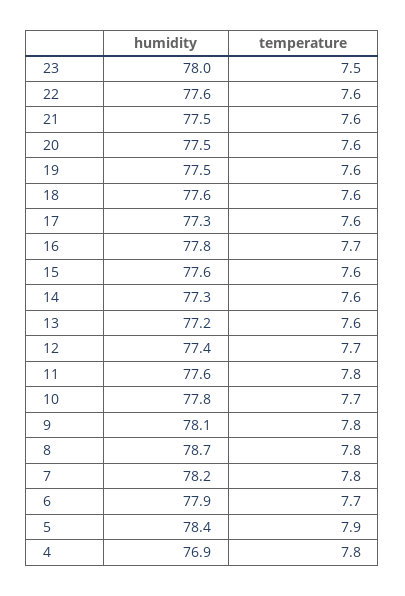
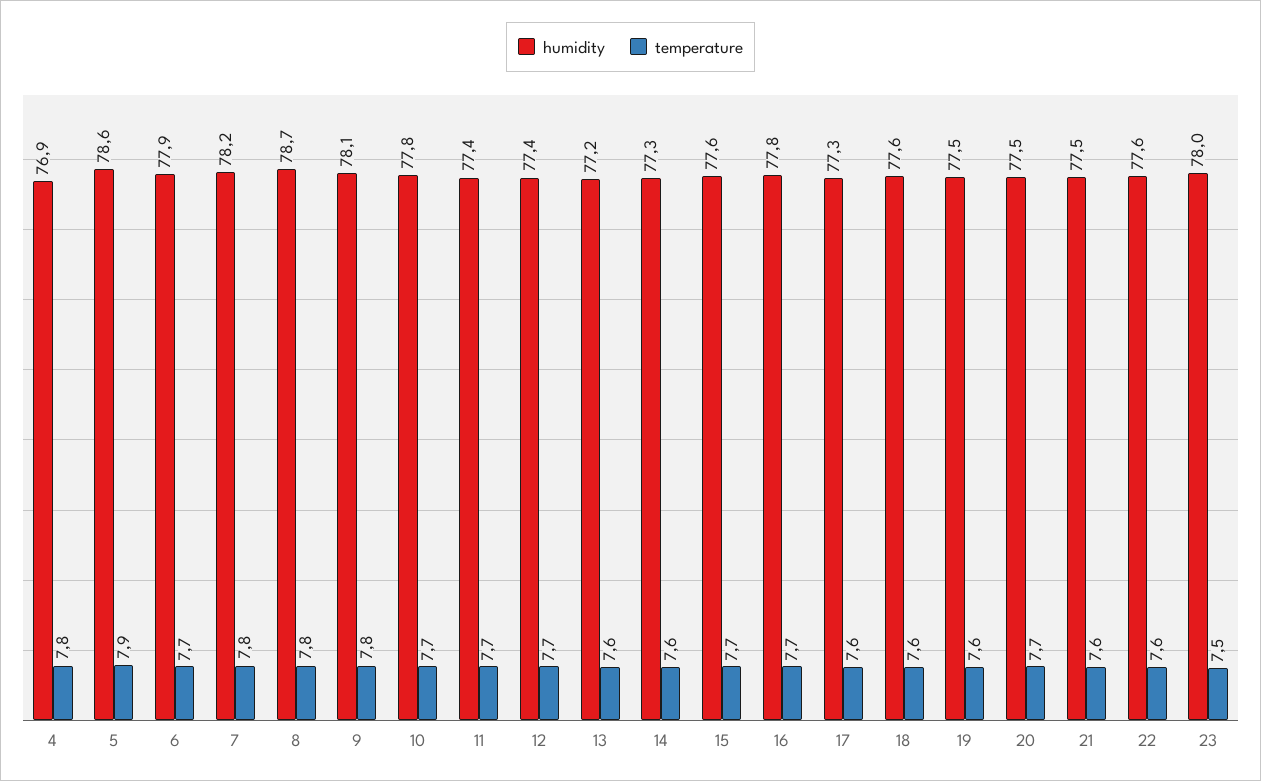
  {
    "humidity": {
      "23": 78,
      "22": 77.6,
      "21": 77.5,
      "20": 77.5,
      "19": 77.5,
      "18": 77.6,
      "17": 77.3,
      "16": 77.8,
      "15": 77.6,
      "14": 77.3,
      "13": 77.2,
      "12": 77.4,
-     "11": 77.6,
+     "11": 77.4,
      "10": 77.8,
      "9": 78.1,
      "8": 78.7,
      "7": 78.2,
      "6": 77.9,
-     "5": 78.4,
+     "5": 78.6,
      "4": 76.9
    },
    "temperature": {
      "23": 7.5,
      "22": 7.6,
      "21": 7.6,
-     "20": 7.6,
+     "20": 7.7,
      "19": 7.6,
      "18": 7.6,
      "17": 7.6,
      "16": 7.7,
-     "15": 7.6,
+     "15": 7.7,
      "14": 7.6,
      "13": 7.6,
      "12": 7.7,
-     "11": 7.8,
+     "11": 7.7,
      "10": 7.7,
      "9": 7.8,
      "8": 7.8,
      "7": 7.8,
      "6": 7.7,
      "5": 7.9,
      "4": 7.8
    }
  }

